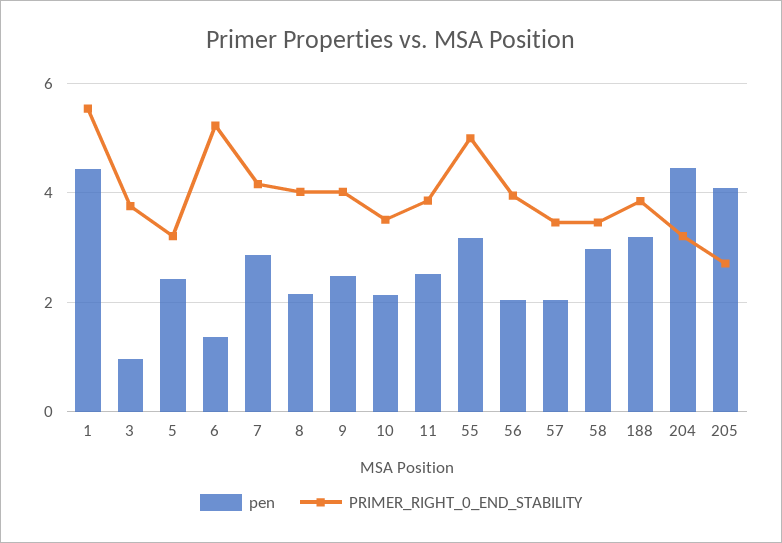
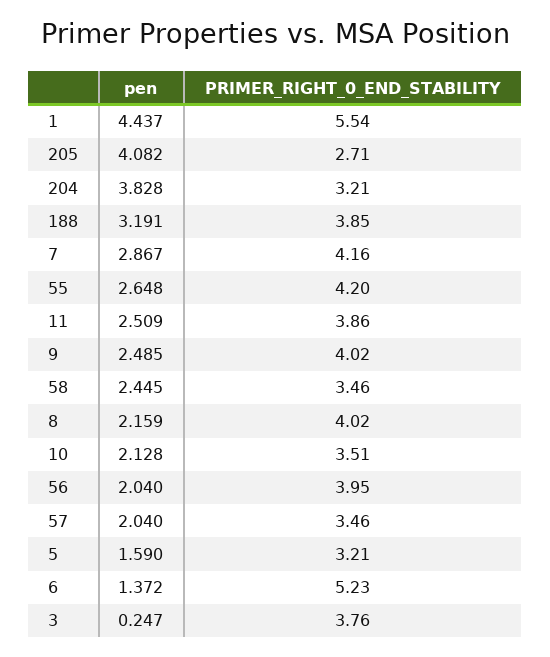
  {
    "pen": {
      "1": 4.437,
-     "3": 1,
+     "3": 0.247,
-     "5": 2.4,
+     "5": 1.59,
      "6": 1.372,
      "7": 2.867,
      "8": 2.159,
      "9": 2.485,
      "10": 2.128,
      "11": 2.509,
-     "55": 3.2,
+     "55": 2.648,
      "56": 2.04,
      "57": 2.04,
-     "58": 3,
+     "58": 2.445,
      "188": 3.191,
-     "204": 4.4,
+     "204": 3.828,
      "205": 4.082
    },
    "PRIMER_RIGHT_0_END_STABILITY": {
      "1": 5.54,
      "3": 3.76,
      "5": 3.21,
      "6": 5.23,
      "7": 4.16,
      "8": 4.02,
      "9": 4.02,
      "10": 3.51,
      "11": 3.86,
-     "55": 5,
+     "55": 4.2,
      "56": 3.95,
      "57": 3.46,
      "58": 3.46,
      "188": 3.85,
      "204": 3.21,
      "205": 2.71
    }
  }

